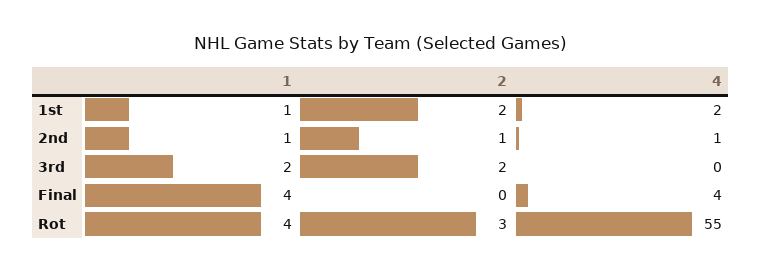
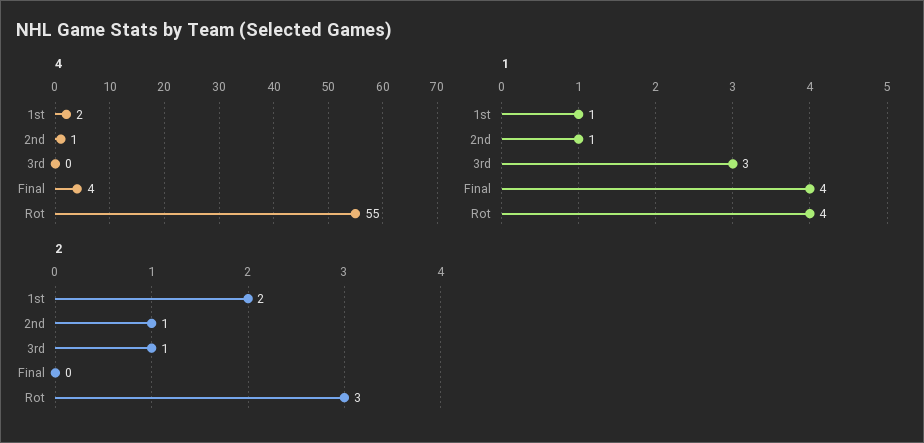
  {
    "1": {
      "1st": 1,
      "2nd": 1,
-     "3rd": 2,
+     "3rd": 3,
      "Final": 4,
      "Rot": 4
    },
    "2": {
      "1st": 2,
      "2nd": 1,
-     "3rd": 2,
+     "3rd": 1,
      "Final": 0,
      "Rot": 3
    },
    "4": {
      "1st": 2,
      "2nd": 1,
      "3rd": 0,
      "Final": 4,
      "Rot": 55
    }
  }

